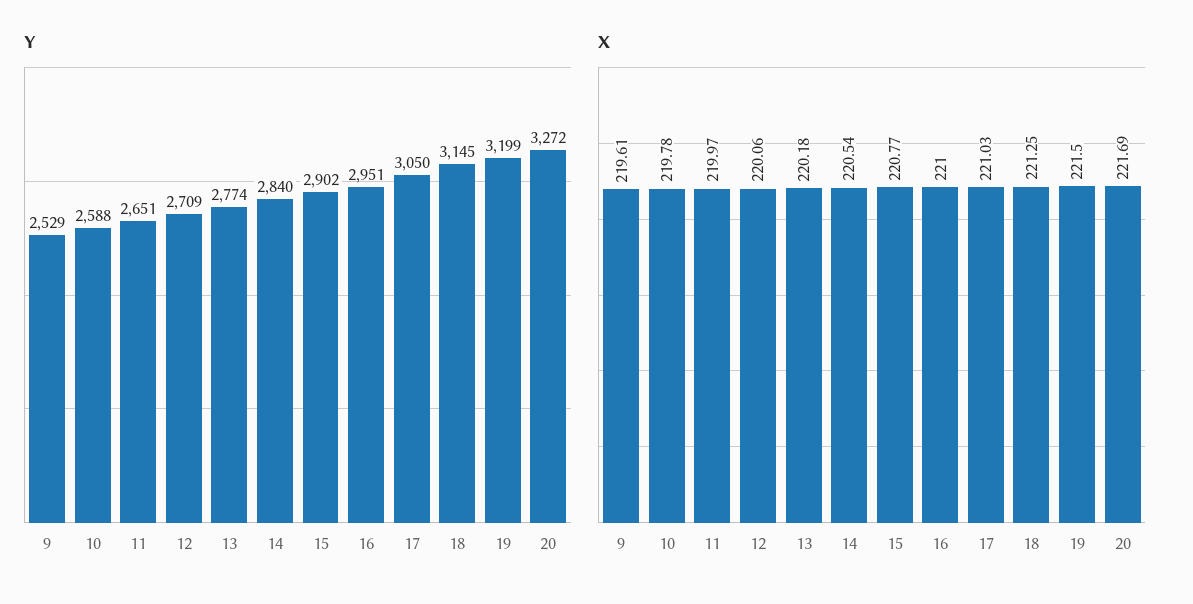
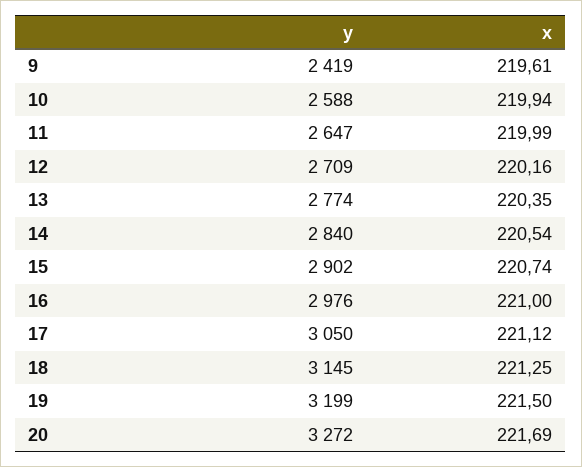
  {
    "Y": {
-     "9": 2529,
+     "9": 2419,
      "10": 2588,
-     "11": 2651,
+     "11": 2647,
      "12": 2709,
      "13": 2774,
      "14": 2840,
      "15": 2902,
-     "16": 2951,
+     "16": 2976,
      "17": 3050,
      "18": 3145,
      "19": 3199,
      "20": 3272
    },
    "X": {
      "9": 219.61,
-     "10": 219.78,
+     "10": 219.94,
-     "11": 219.97,
+     "11": 219.99,
-     "12": 220.06,
+     "12": 220.16,
-     "13": 220.18,
+     "13": 220.35,
      "14": 220.54,
-     "15": 220.77,
+     "15": 220.74,
      "16": 221,
-     "17": 221.03,
+     "17": 221.12,
      "18": 221.25,
      "19": 221.5,
      "20": 221.69
    }
  }

